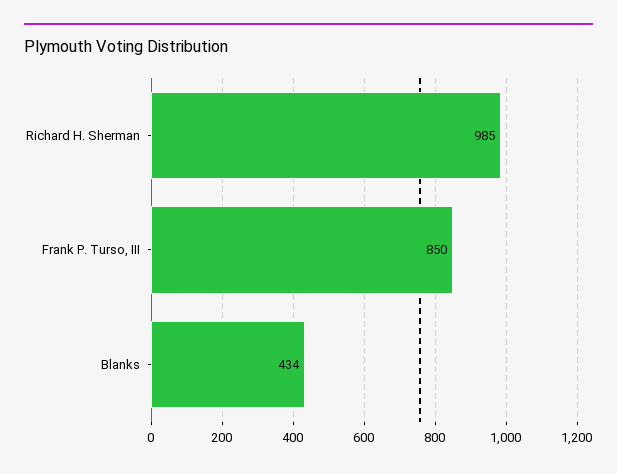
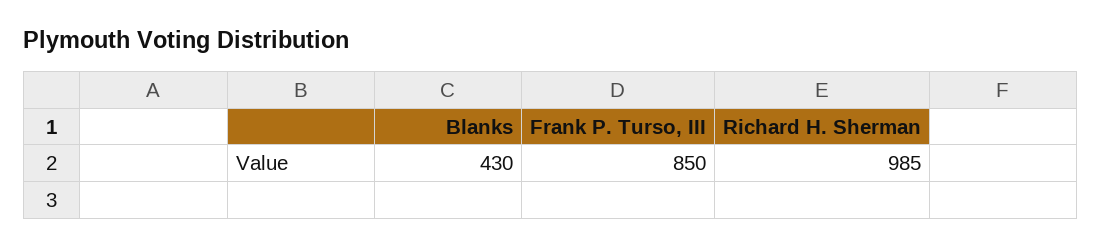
  {
    "Richard H. Sherman": 985,
    "Frank P. Turso, III": 850,
-   "Blanks": 434
+   "Blanks": 430
  }

